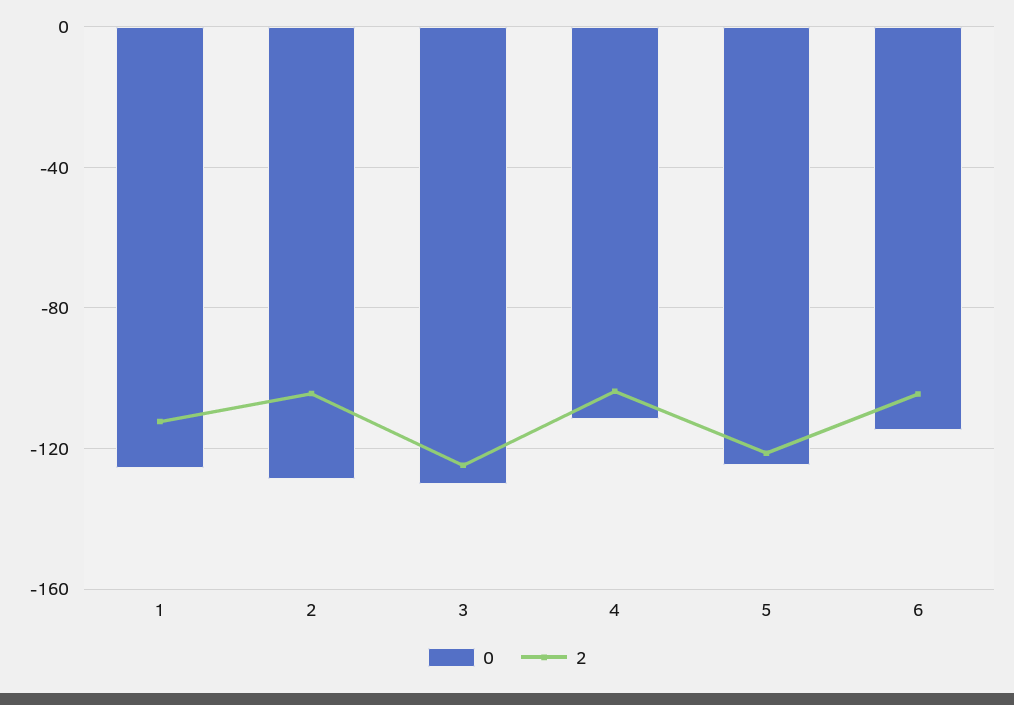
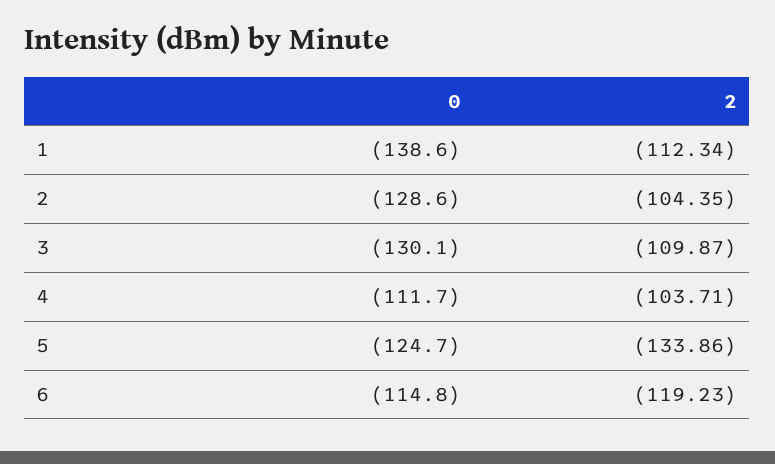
  {
    "0": {
-     "1": -125,
+     "1": -138.6,
      "2": -128.6,
      "3": -130.1,
      "4": -111.7,
      "5": -124.7,
      "6": -114.8
    },
    "2": {
      "1": -112.34,
      "2": -104.35,
-     "3": -125,
+     "3": -109.87,
      "4": -103.71,
-     "5": -120,
+     "5": -133.86,
-     "6": -105
+     "6": -119.23
    }
  }

